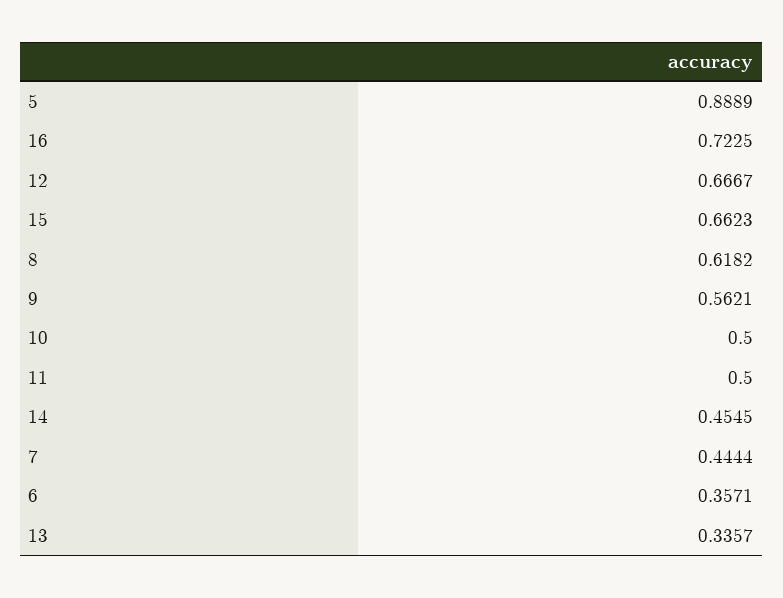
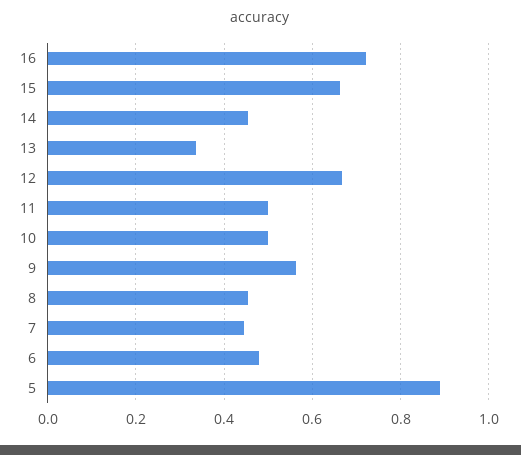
  {
    "5": 0.8889,
    "16": 0.7225,
    "12": 0.6667,
    "15": 0.6623,
-   "8": 0.6182,
+   "8": 0.46,
    "9": 0.5621,
    "10": 0.5,
    "11": 0.5,
    "14": 0.4545,
    "7": 0.4444,
-   "6": 0.3571,
+   "6": 0.48,
    "13": 0.3357
  }

